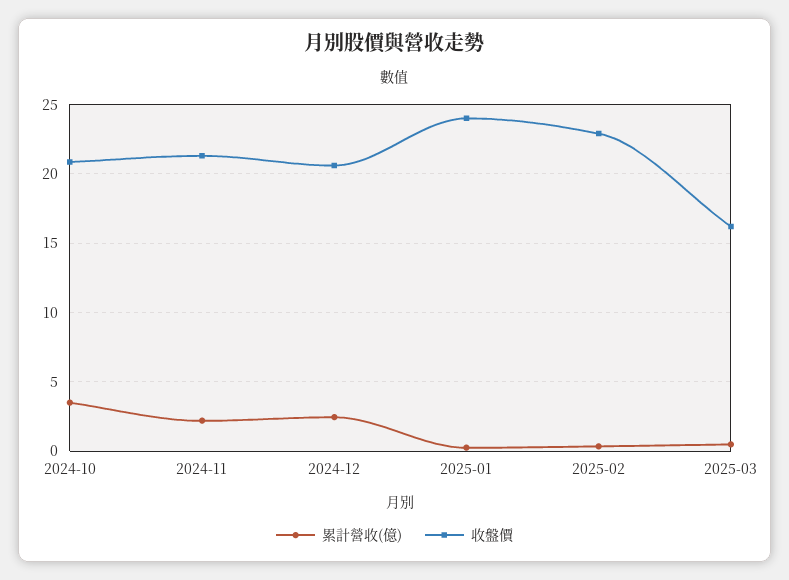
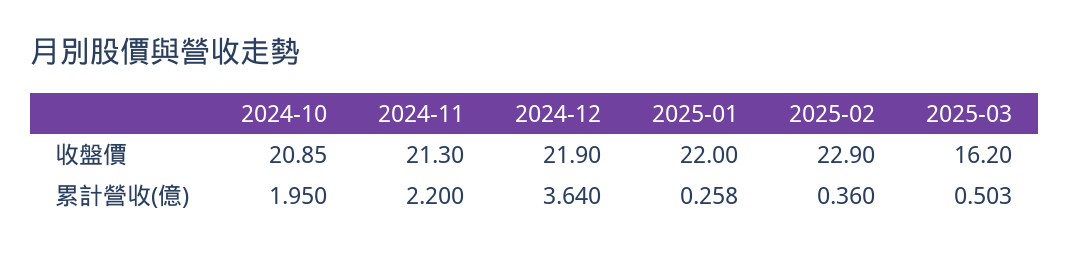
  {
    "累計營收(億)": {
-     "2024-10": 3.5,
+     "2024-10": 1.95,
      "2024-11": 2.2,
-     "2024-12": 2.5,
+     "2024-12": 3.64,
      "2025-01": 0.258,
      "2025-02": 0.36,
      "2025-03": 0.503
    },
    "收盤價": {
      "2024-10": 20.85,
      "2024-11": 21.3,
-     "2024-12": 20.5,
+     "2024-12": 21.9,
-     "2025-01": 24,
+     "2025-01": 22,
      "2025-02": 22.9,
      "2025-03": 16.2
    }
  }

